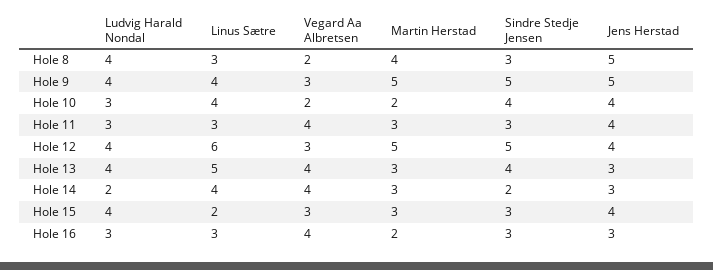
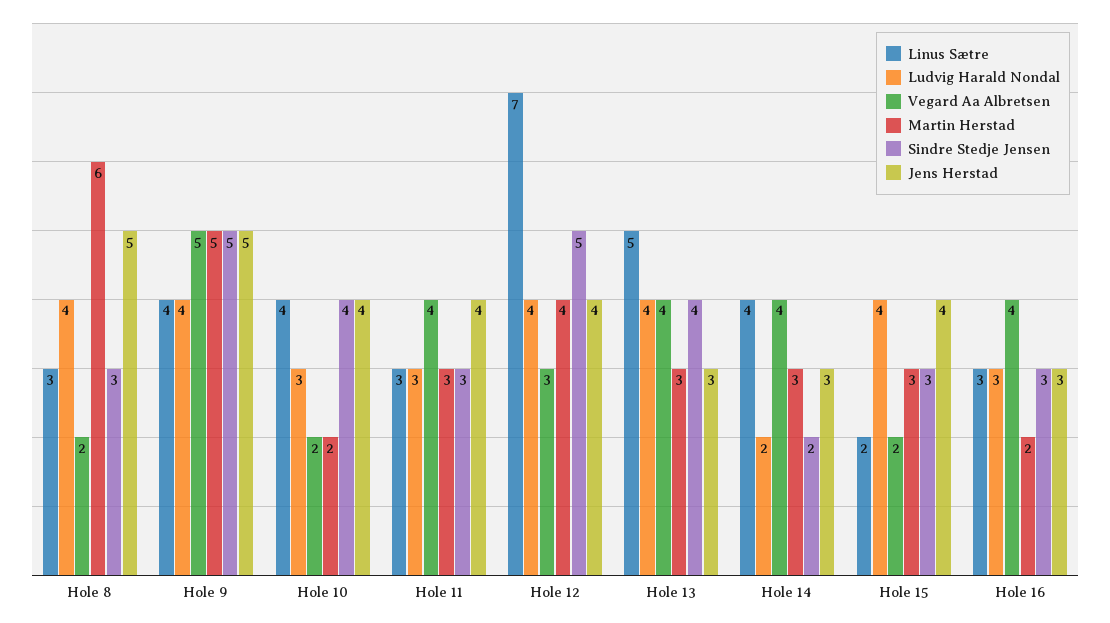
  {
    "Ludvig Harald Nondal": {
      "Hole 8": 4,
      "Hole 9": 4,
      "Hole 10": 3,
      "Hole 11": 3,
      "Hole 12": 4,
      "Hole 13": 4,
      "Hole 14": 2,
      "Hole 15": 4,
      "Hole 16": 3
    },
    "Linus Sætre": {
      "Hole 8": 3,
      "Hole 9": 4,
      "Hole 10": 4,
      "Hole 11": 3,
-     "Hole 12": 6,
+     "Hole 12": 7,
      "Hole 13": 5,
      "Hole 14": 4,
      "Hole 15": 2,
      "Hole 16": 3
    },
    "Vegard Aa Albretsen": {
      "Hole 8": 2,
-     "Hole 9": 3,
+     "Hole 9": 5,
      "Hole 10": 2,
      "Hole 11": 4,
      "Hole 12": 3,
      "Hole 13": 4,
      "Hole 14": 4,
-     "Hole 15": 3,
+     "Hole 15": 2,
      "Hole 16": 4
    },
    "Martin Herstad": {
-     "Hole 8": 4,
+     "Hole 8": 6,
      "Hole 9": 5,
      "Hole 10": 2,
      "Hole 11": 3,
-     "Hole 12": 5,
+     "Hole 12": 4,
      "Hole 13": 3,
      "Hole 14": 3,
      "Hole 15": 3,
      "Hole 16": 2
    },
    "Sindre Stedje Jensen": {
      "Hole 8": 3,
      "Hole 9": 5,
      "Hole 10": 4,
      "Hole 11": 3,
      "Hole 12": 5,
      "Hole 13": 4,
      "Hole 14": 2,
      "Hole 15": 3,
      "Hole 16": 3
    },
    "Jens Herstad": {
      "Hole 8": 5,
      "Hole 9": 5,
      "Hole 10": 4,
      "Hole 11": 4,
      "Hole 12": 4,
      "Hole 13": 3,
      "Hole 14": 3,
      "Hole 15": 4,
      "Hole 16": 3
    }
  }

